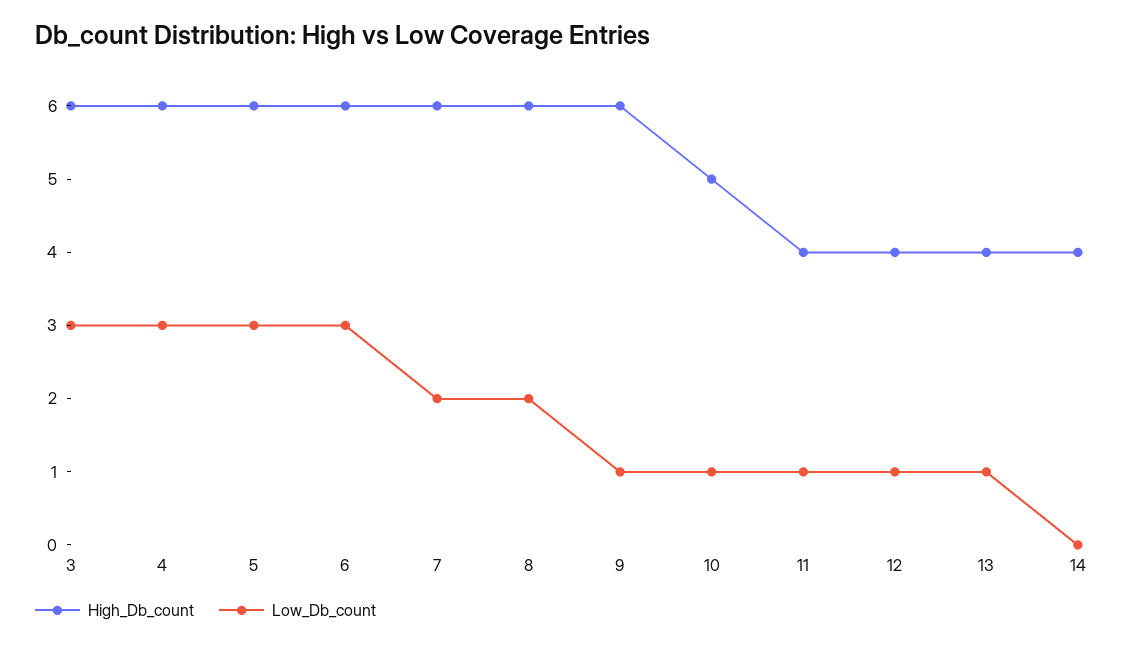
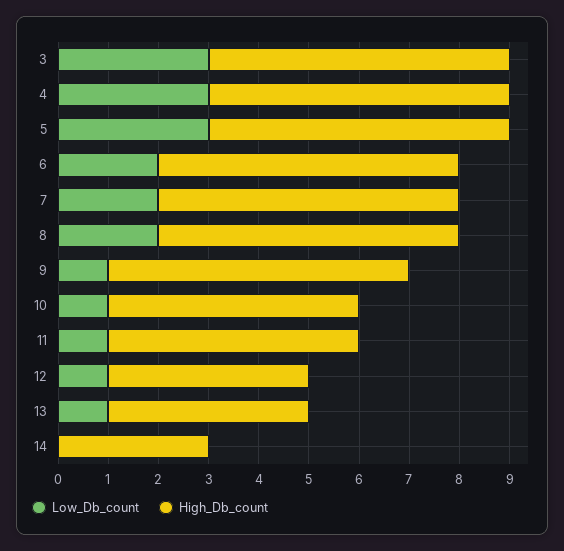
  {
    "High_Db_count": {
      "3": 6,
      "4": 6,
      "5": 6,
      "6": 6,
      "7": 6,
      "8": 6,
      "9": 6,
      "10": 5,
-     "11": 4,
+     "11": 5,
      "12": 4,
      "13": 4,
-     "14": 4
+     "14": 3
    },
    "Low_Db_count": {
      "3": 3,
      "4": 3,
      "5": 3,
-     "6": 3,
+     "6": 2,
      "7": 2,
      "8": 2,
      "9": 1,
      "10": 1,
      "11": 1,
      "12": 1,
      "13": 1,
      "14": 0
    }
  }

